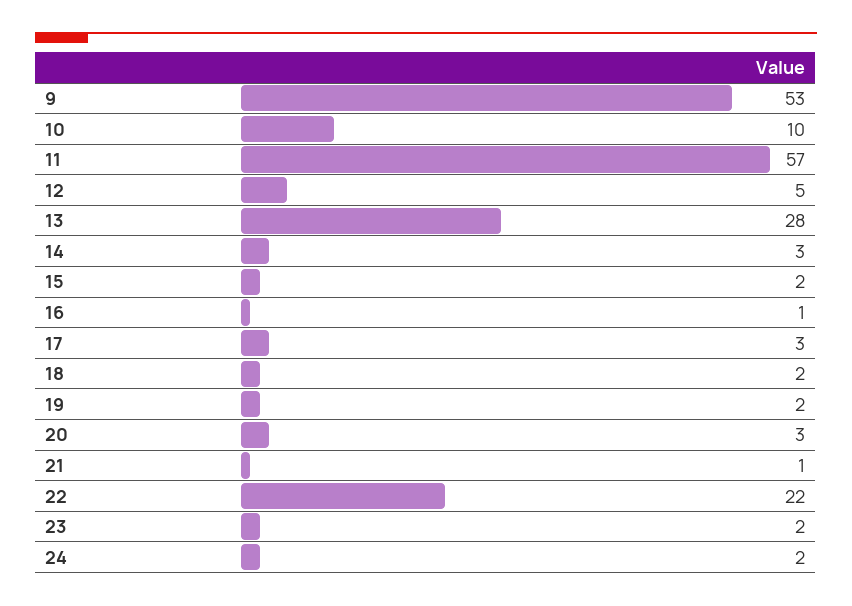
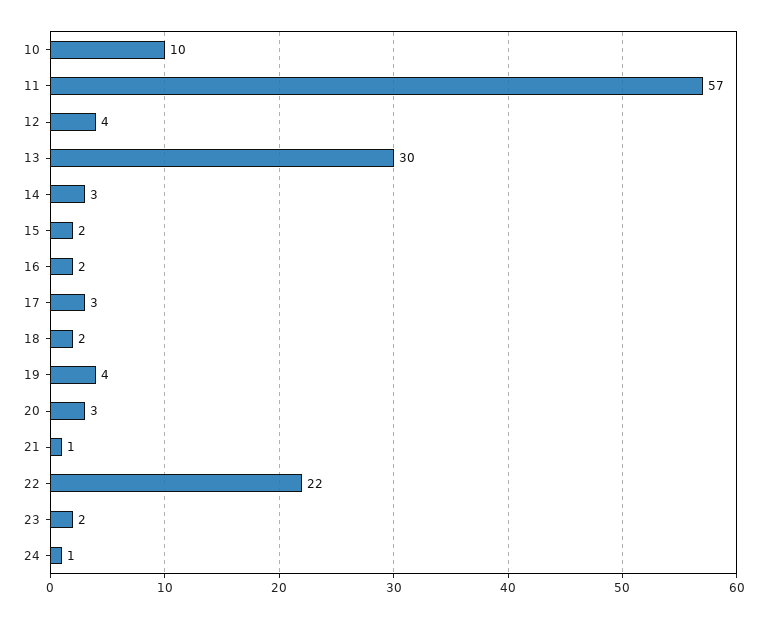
  {
-   "9": 53,
    "10": 10,
    "11": 57,
-   "12": 5,
+   "12": 4,
-   "13": 28,
+   "13": 30,
    "14": 3,
    "15": 2,
-   "16": 1,
+   "16": 2,
    "17": 3,
    "18": 2,
-   "19": 2,
+   "19": 4,
    "20": 3,
    "21": 1,
    "22": 22,
    "23": 2,
-   "24": 2
+   "24": 1
  }

